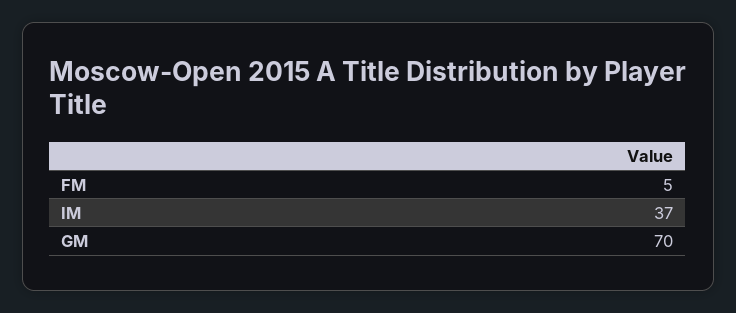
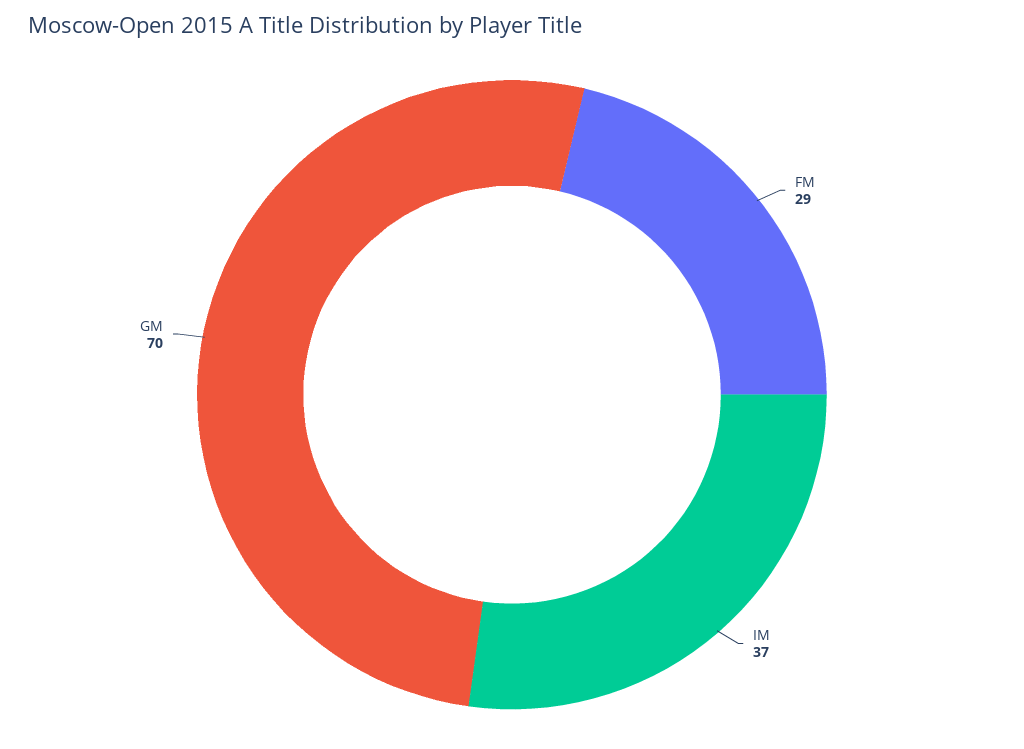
  {
-   "FM": 5,
+   "FM": 29,
    "IM": 37,
    "GM": 70
  }

